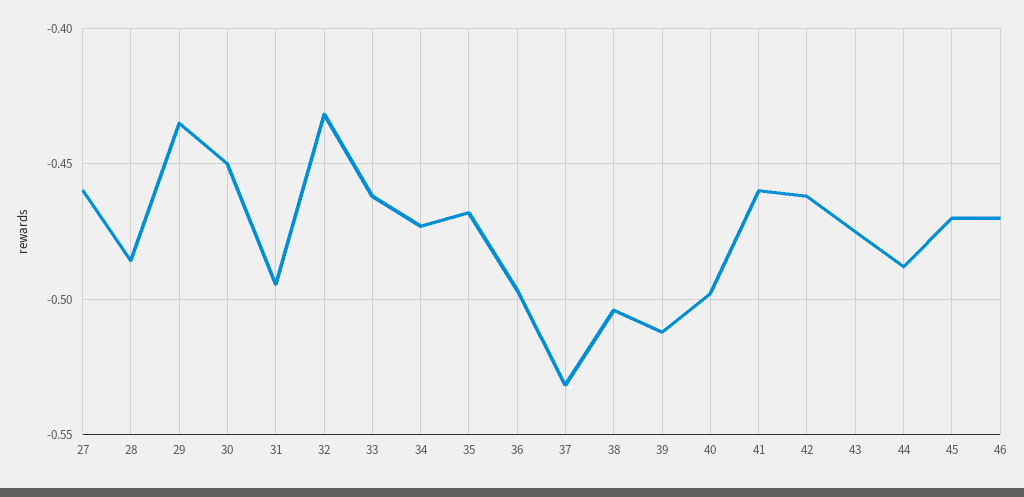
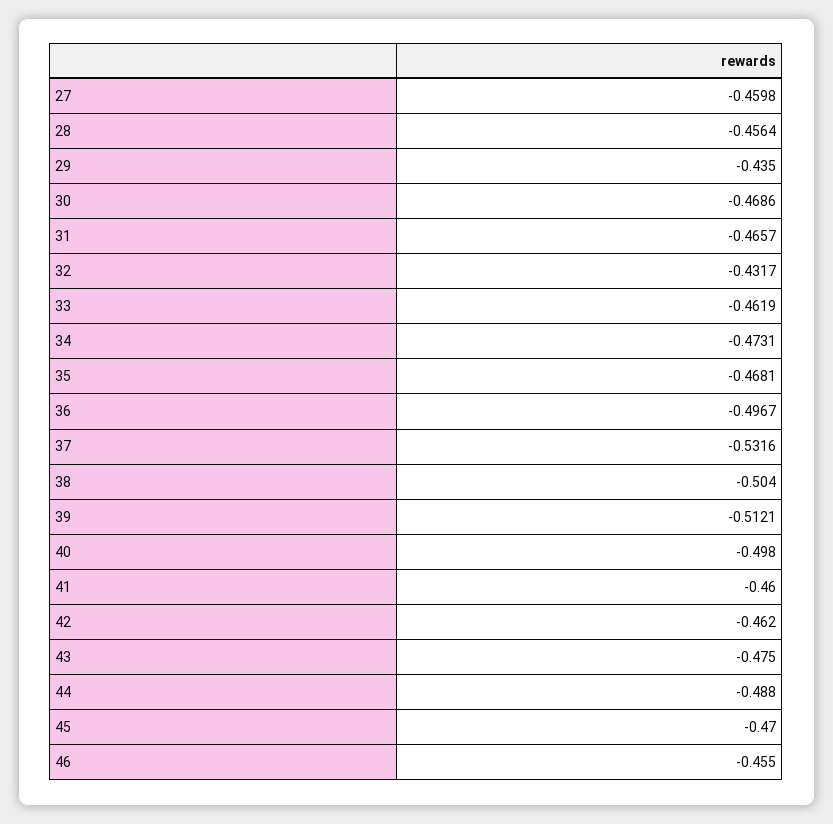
  {
    "27": -0.4598,
-   "28": -0.485,
+   "28": -0.4564,
    "29": -0.435,
-   "30": -0.45,
+   "30": -0.4686,
-   "31": -0.495,
+   "31": -0.4657,
    "32": -0.4317,
    "33": -0.4619,
    "34": -0.4731,
    "35": -0.4681,
    "36": -0.4967,
    "37": -0.5316,
    "38": -0.504,
    "39": -0.5121,
    "40": -0.498,
    "41": -0.46,
    "42": -0.462,
    "43": -0.475,
    "44": -0.488,
    "45": -0.47,
-   "46": -0.47
+   "46": -0.455
  }

